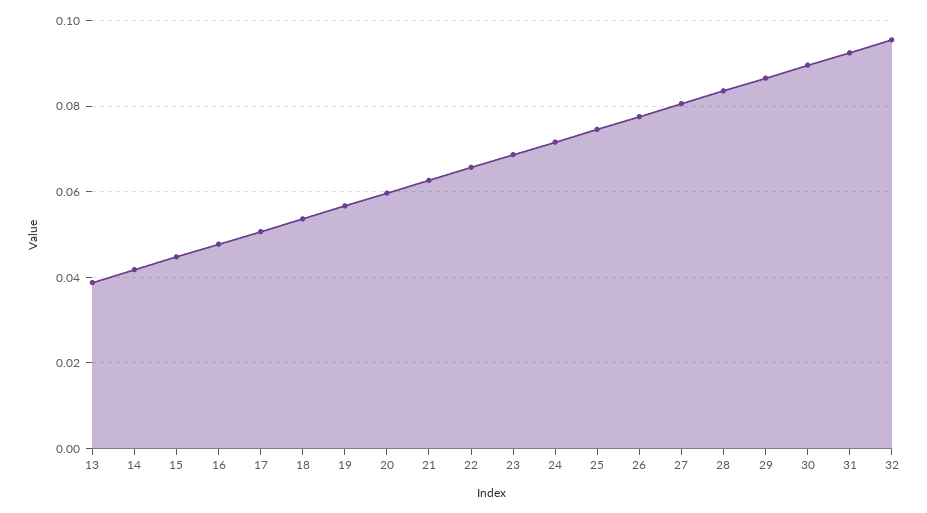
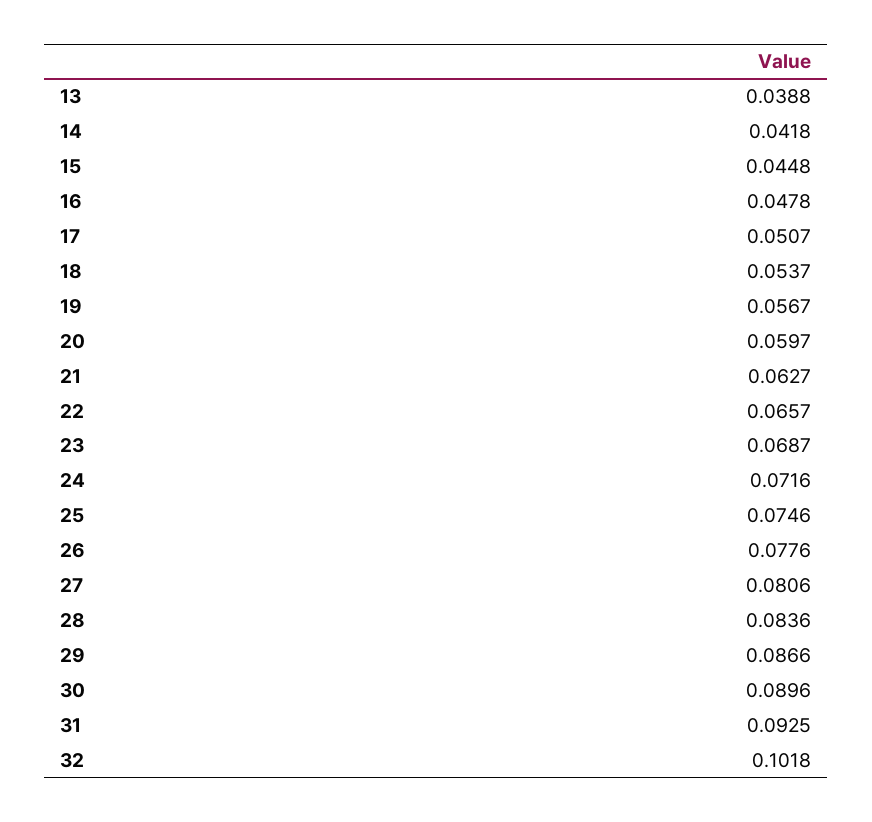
  {
    "13": 0.0388,
    "14": 0.0418,
    "15": 0.0448,
    "16": 0.0478,
    "17": 0.0507,
    "18": 0.0537,
    "19": 0.0567,
    "20": 0.0597,
    "21": 0.0627,
    "22": 0.0657,
    "23": 0.0687,
    "24": 0.0716,
    "25": 0.0746,
    "26": 0.0776,
    "27": 0.0806,
    "28": 0.0836,
    "29": 0.0866,
    "30": 0.0896,
    "31": 0.0925,
-   "32": 0.096
+   "32": 0.1018
  }

